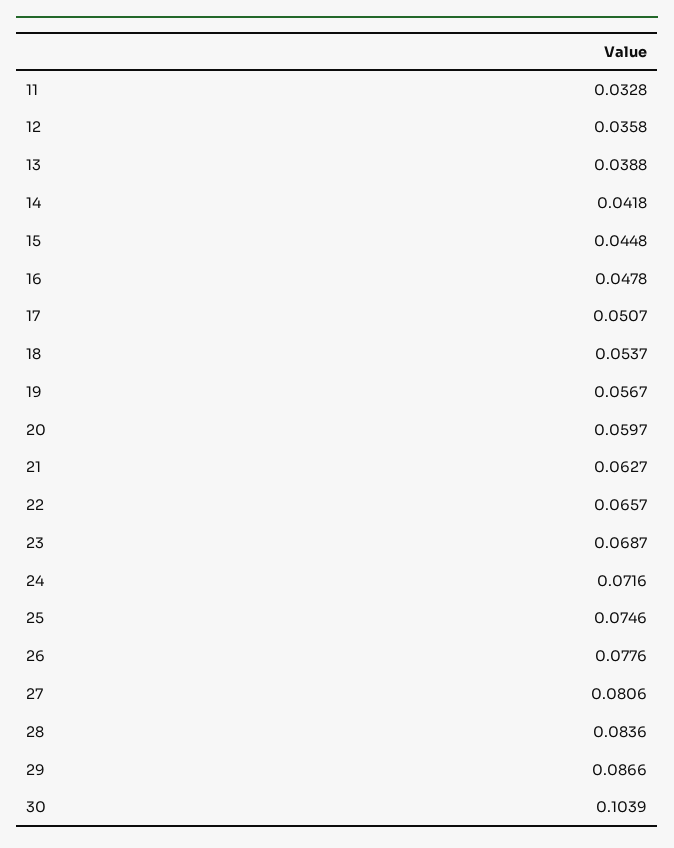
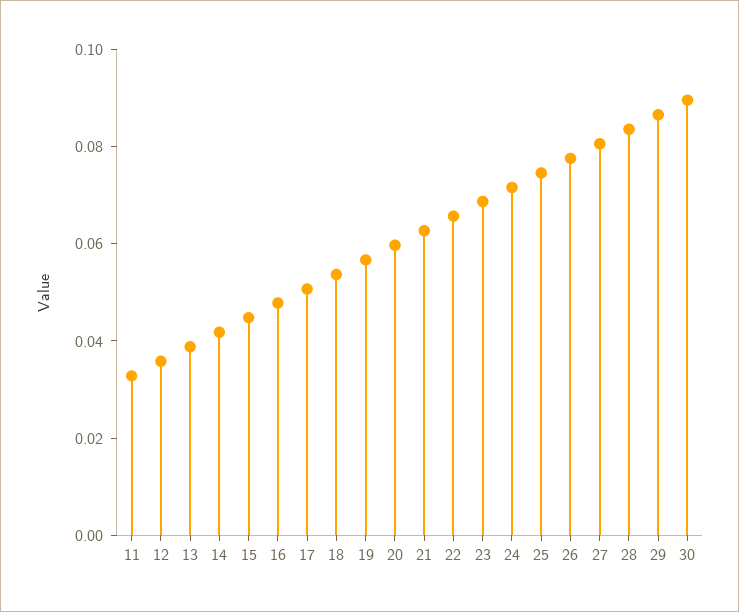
  {
    "11": 0.0328,
    "12": 0.0358,
    "13": 0.0388,
    "14": 0.0418,
    "15": 0.0448,
    "16": 0.0478,
    "17": 0.0507,
    "18": 0.0537,
    "19": 0.0567,
    "20": 0.0597,
    "21": 0.0627,
    "22": 0.0657,
    "23": 0.0687,
    "24": 0.0716,
    "25": 0.0746,
    "26": 0.0776,
    "27": 0.0806,
    "28": 0.0836,
    "29": 0.0866,
-   "30": 0.1039
+   "30": 0.09
  }

